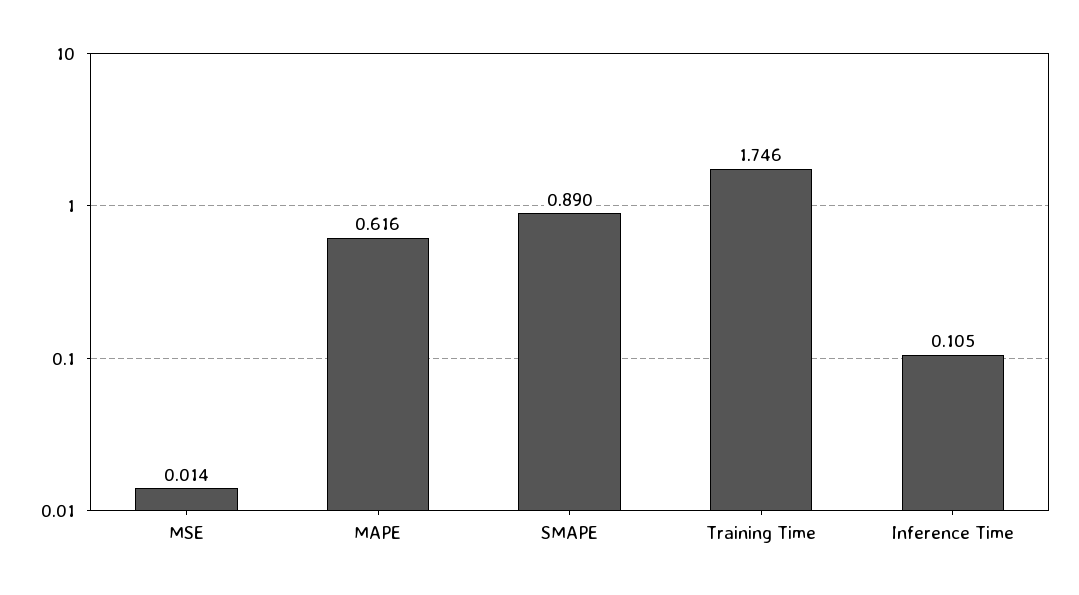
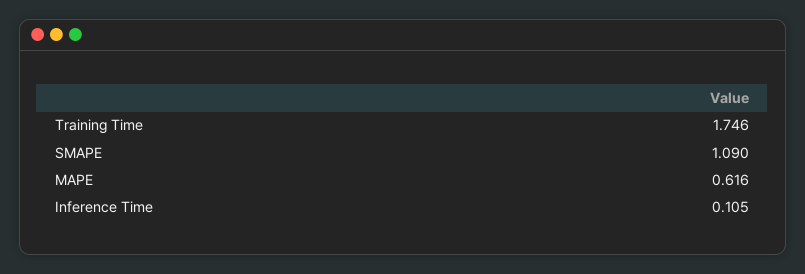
  {
-   "MSE": 0.014,
    "MAPE": 0.616,
-   "SMAPE": 0.89,
+   "SMAPE": 1.09,
    "Training Time": 1.746,
    "Inference Time": 0.105
  }

